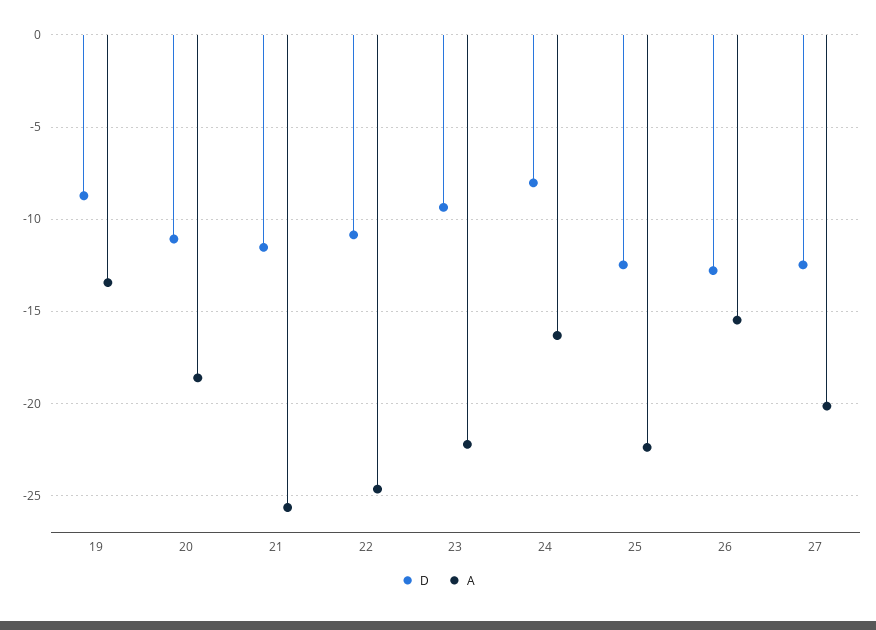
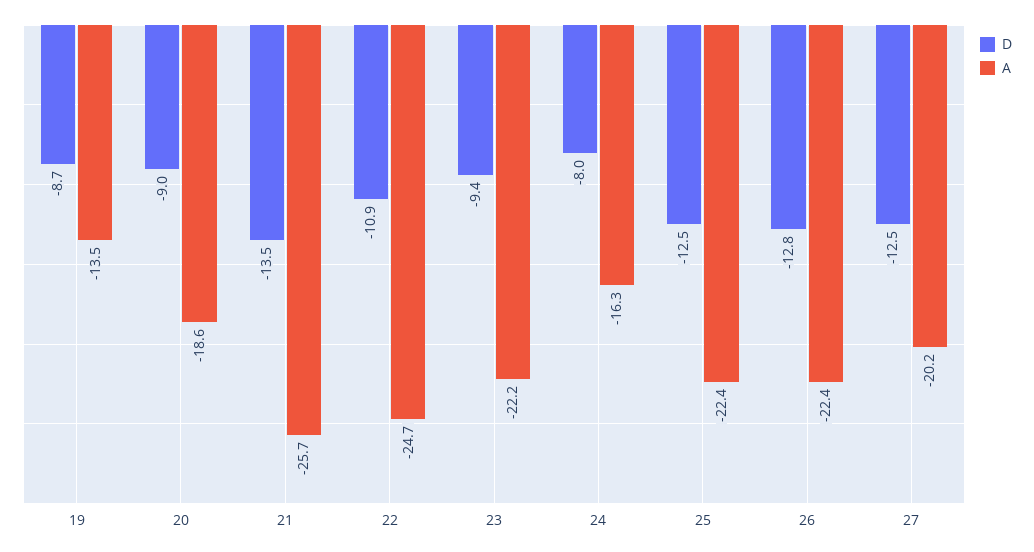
  {
    "D": {
      "19": -8.7,
-     "20": -11,
+     "20": -9,
-     "21": -11.5,
+     "21": -13.5,
      "22": -10.9,
      "23": -9.4,
      "24": -8,
      "25": -12.5,
      "26": -12.8,
      "27": -12.5
    },
    "A": {
      "19": -13.5,
      "20": -18.6,
      "21": -25.7,
      "22": -24.7,
      "23": -22.2,
      "24": -16.3,
      "25": -22.4,
-     "26": -15.5,
+     "26": -22.4,
      "27": -20.2
    }
  }

